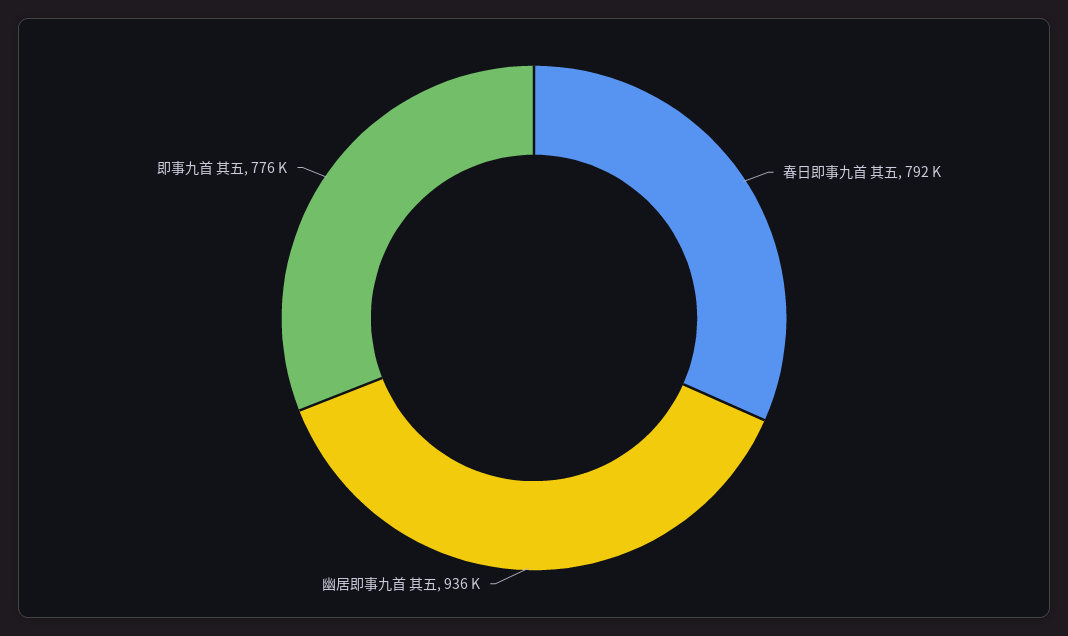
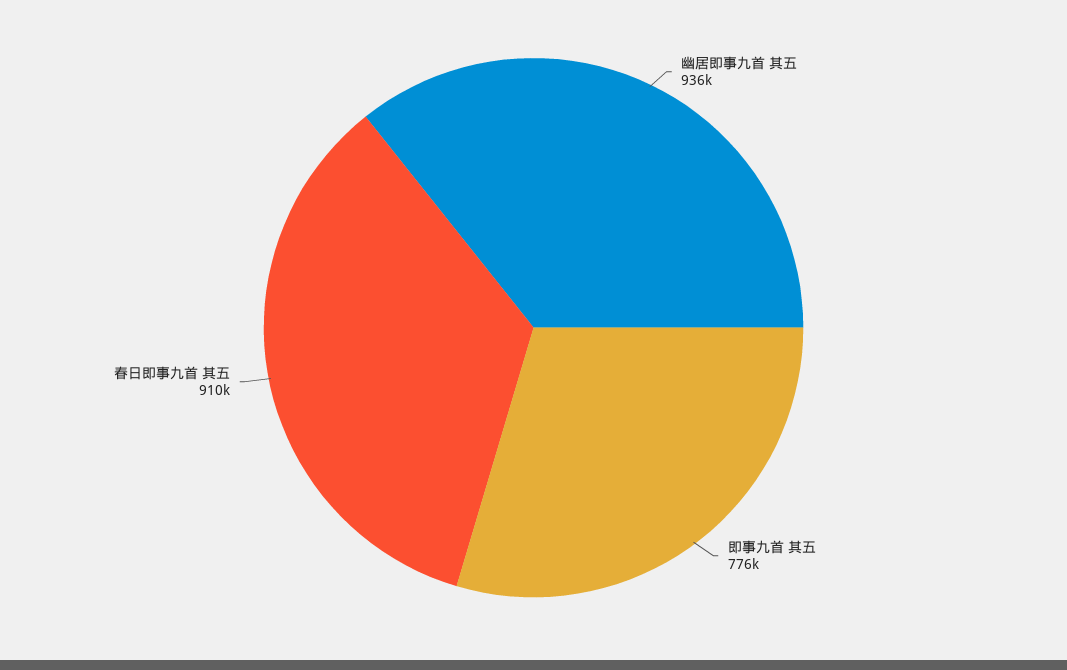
  {
-   "春日即事九首 其五": 792000,
+   "春日即事九首 其五": 910000,
    "幽居即事九首 其五": 936000,
    "即事九首 其五": 776000
  }

